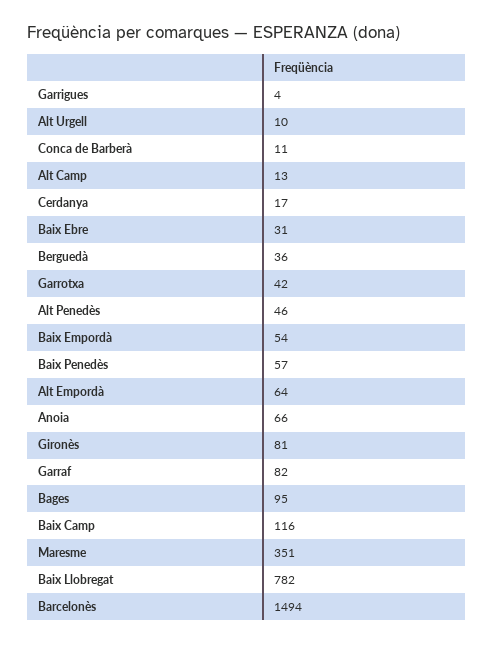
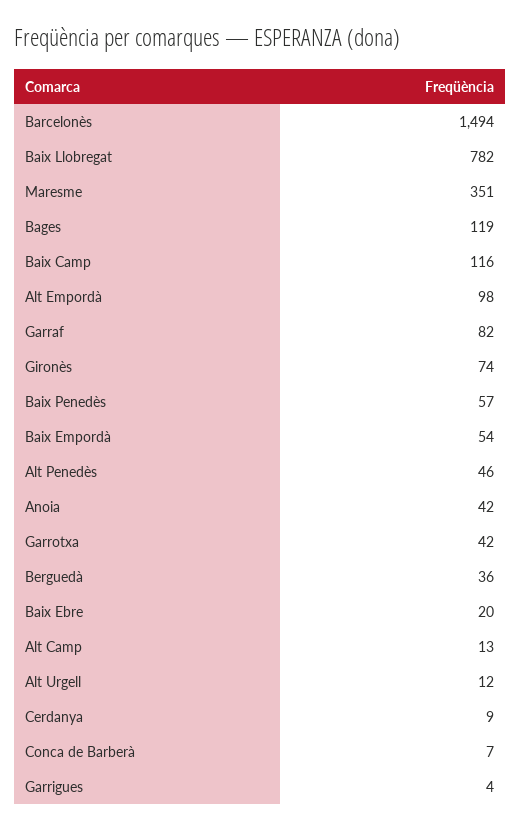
  {
    "Garrigues": 4,
-   "Alt Urgell": 10,
+   "Alt Urgell": 12,
-   "Conca de Barberà": 11,
+   "Conca de Barberà": 7,
    "Alt Camp": 13,
-   "Cerdanya": 17,
+   "Cerdanya": 9,
-   "Baix Ebre": 31,
+   "Baix Ebre": 20,
    "Berguedà": 36,
    "Garrotxa": 42,
    "Alt Penedès": 46,
    "Baix Empordà": 54,
    "Baix Penedès": 57,
-   "Alt Empordà": 64,
+   "Alt Empordà": 98,
-   "Anoia": 66,
+   "Anoia": 42,
-   "Gironès": 81,
+   "Gironès": 74,
    "Garraf": 82,
-   "Bages": 95,
+   "Bages": 119,
    "Baix Camp": 116,
    "Maresme": 351,
    "Baix Llobregat": 782,
    "Barcelonès": 1494
  }

